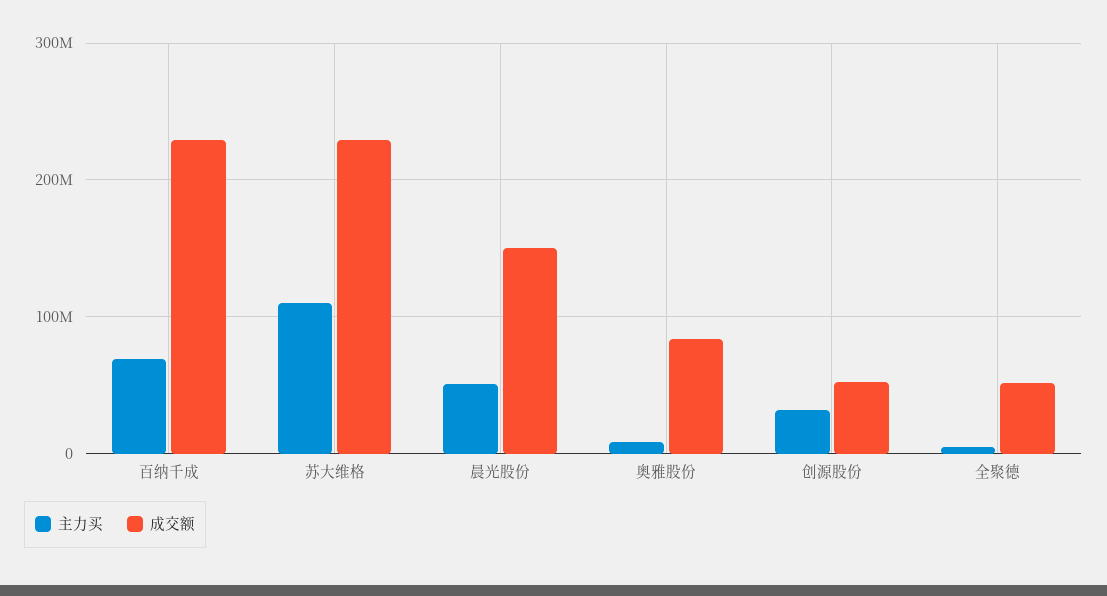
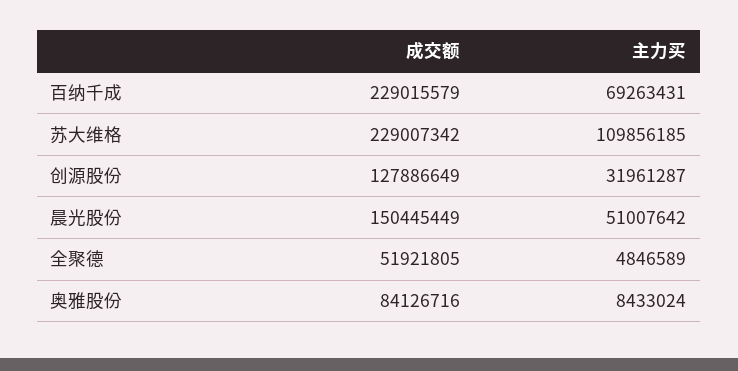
  {
    "主力买": {
      "百纳千成": 69263431,
      "苏大维格": 109856185,
      "晨光股份": 51007642,
      "奥雅股份": 8433024,
      "创源股份": 31961287,
      "全聚德": 4846589
    },
    "成交额": {
      "百纳千成": 229015579,
      "苏大维格": 229007342,
      "晨光股份": 150445449,
      "奥雅股份": 84126716,
-     "创源股份": 50000000,
+     "创源股份": 127886649,
      "全聚德": 51921805
    }
  }

